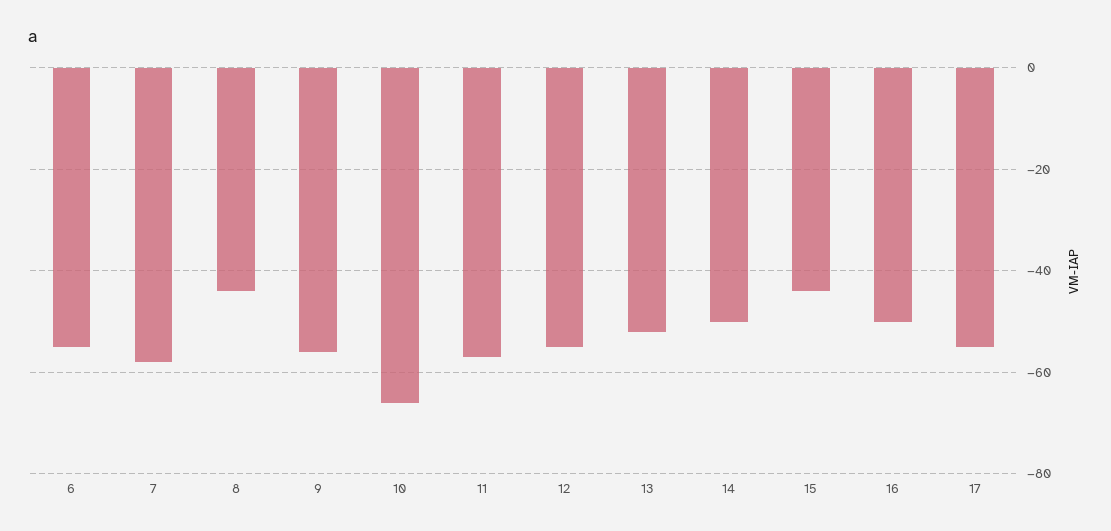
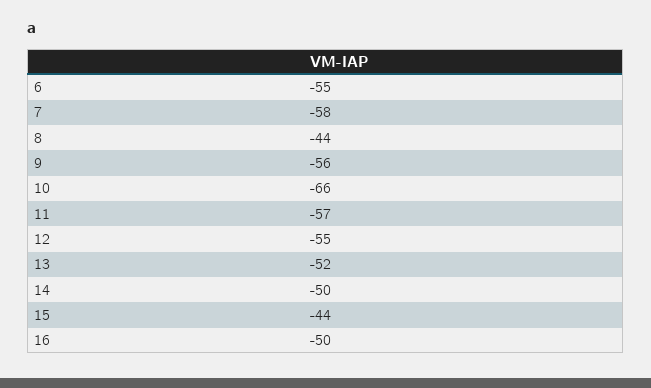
  {
    "6": -55,
    "7": -58,
    "8": -44,
    "9": -56,
    "10": -66,
    "11": -57,
    "12": -55,
    "13": -52,
    "14": -50,
    "15": -44,
-   "16": -50,
+   "16": -50
-   "17": -55
  }

